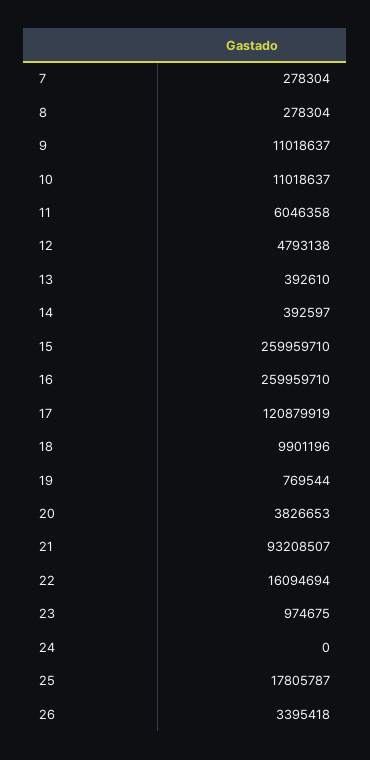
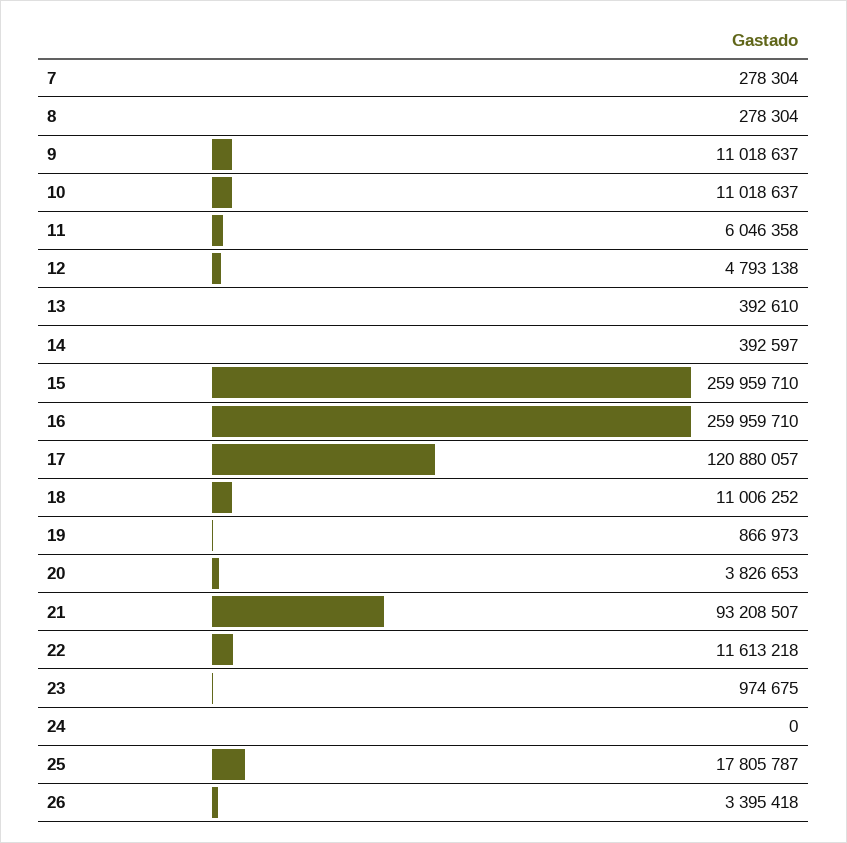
  {
    "7": 278304,
    "8": 278304,
    "9": 11018637,
    "10": 11018637,
    "11": 6046358,
    "12": 4793138,
    "13": 392610,
    "14": 392597,
    "15": 259959710,
    "16": 259959710,
-   "17": 120879919,
+   "17": 120880057,
-   "18": 9901196,
+   "18": 11006252,
-   "19": 769544,
+   "19": 866973,
    "20": 3826653,
    "21": 93208507,
-   "22": 16094694,
+   "22": 11613218,
    "23": 974675,
    "24": 0,
    "25": 17805787,
    "26": 3395418
  }

